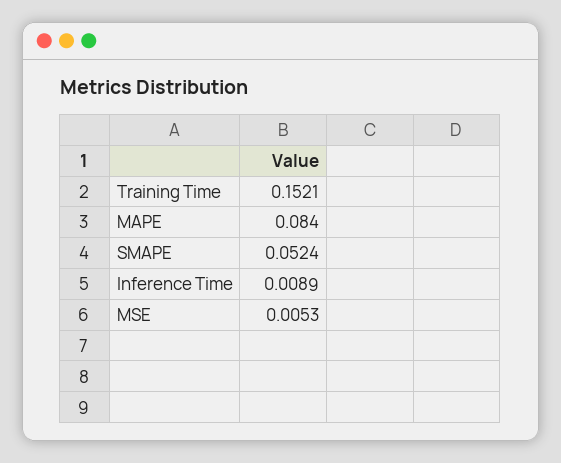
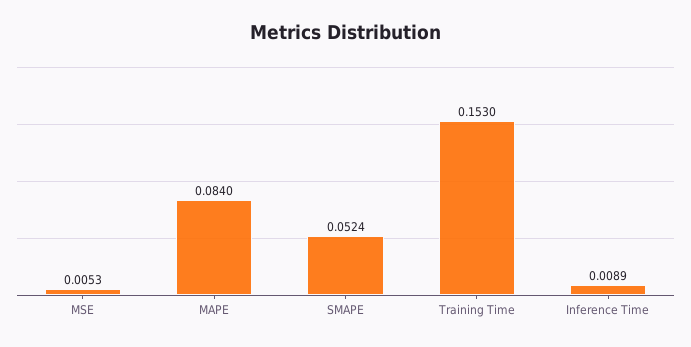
  {
-   "Training Time": 0.1521,
+   "Training Time": 0.153,
    "MAPE": 0.084,
    "SMAPE": 0.0524,
    "Inference Time": 0.0089,
    "MSE": 0.0053
  }

